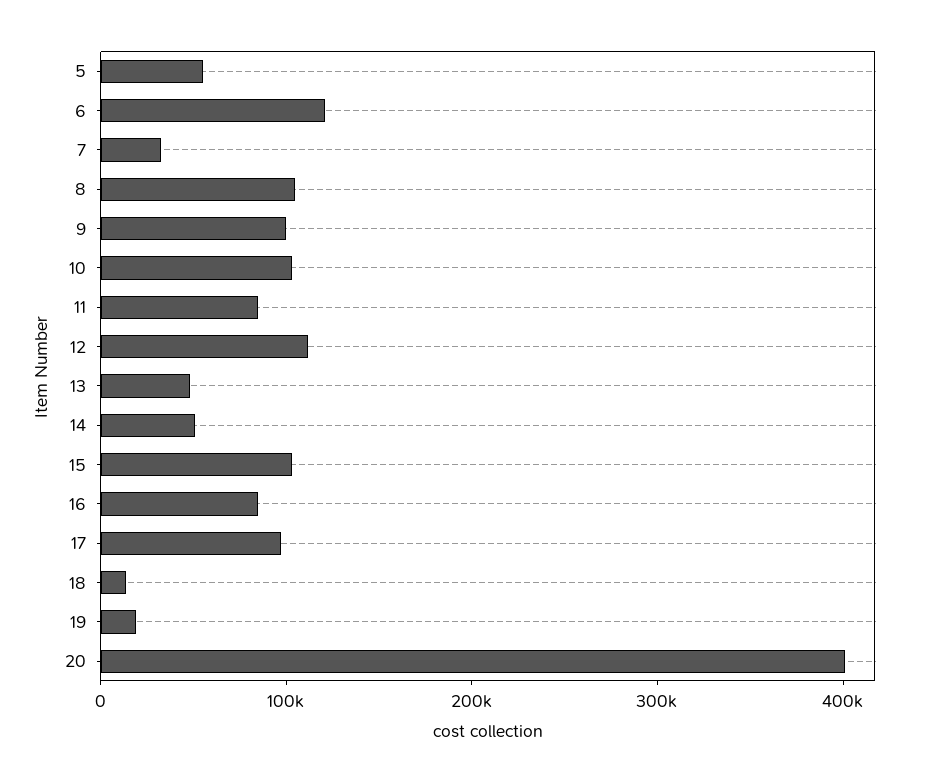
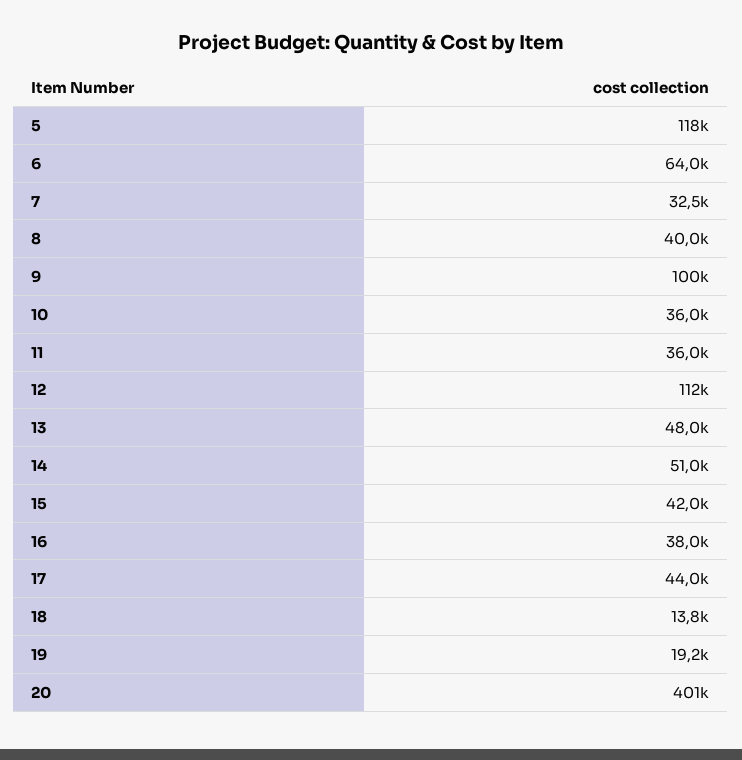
  {
-   "5": 60000,
+   "5": 118000,
-   "6": 120000,
+   "6": 64000,
    "7": 32500,
-   "8": 100000,
+   "8": 40000,
    "9": 100000,
-   "10": 100000,
+   "10": 36000,
-   "11": 80000,
+   "11": 36000,
    "12": 112000,
    "13": 48000,
    "14": 51000,
-   "15": 100000,
+   "15": 42000,
-   "16": 80000,
+   "16": 38000,
-   "17": 100000,
+   "17": 44000,
    "18": 13800,
    "19": 19200,
    "20": 401000
  }

